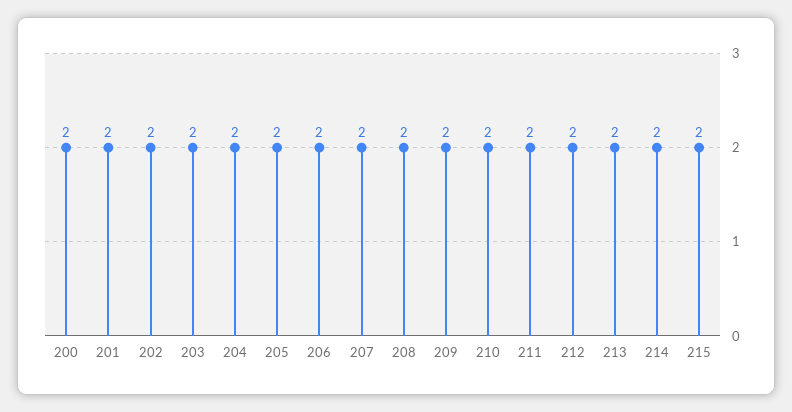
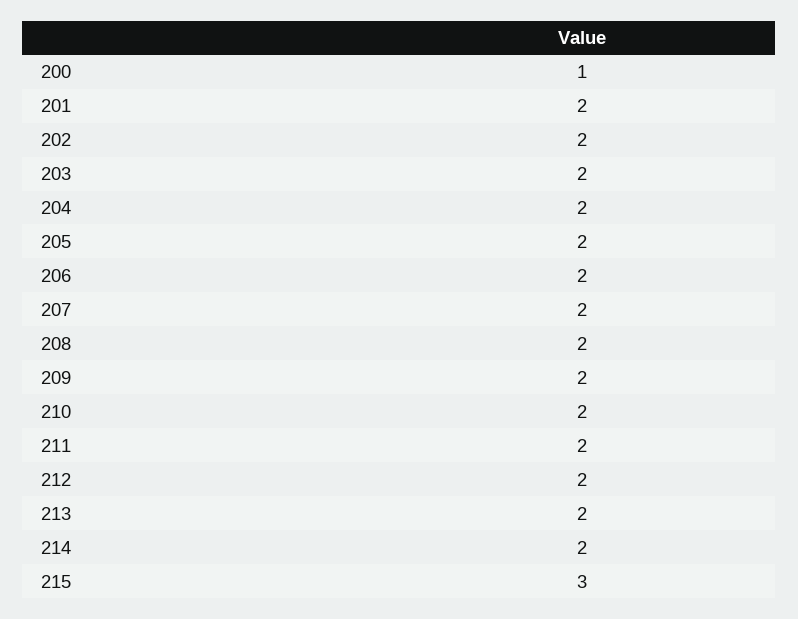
  {
-   "200": 2,
+   "200": 1,
    "201": 2,
    "202": 2,
    "203": 2,
    "204": 2,
    "205": 2,
    "206": 2,
    "207": 2,
    "208": 2,
    "209": 2,
    "210": 2,
    "211": 2,
    "212": 2,
    "213": 2,
    "214": 2,
-   "215": 2
+   "215": 3
  }

